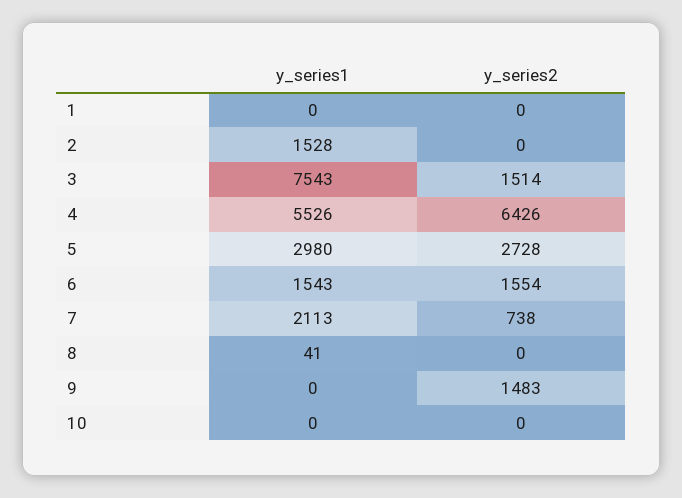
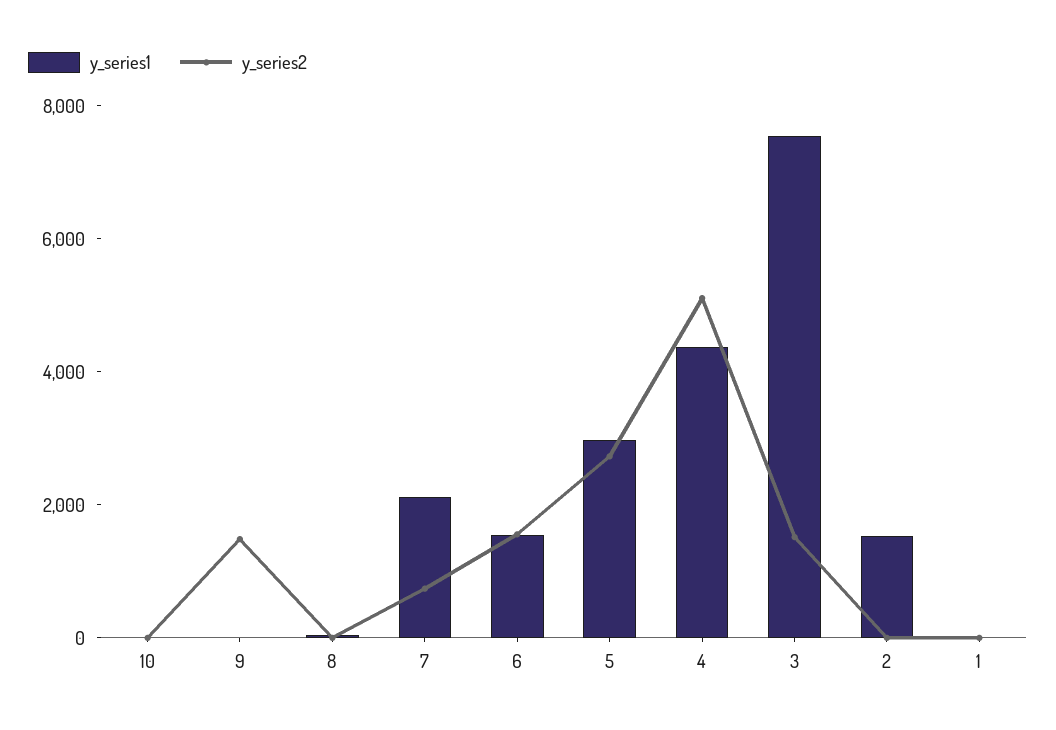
  {
    "y_series1": {
      "1": 0,
      "2": 1528,
      "3": 7543,
-     "4": 5526,
+     "4": 4500,
      "5": 2980,
      "6": 1543,
      "7": 2113,
      "8": 41,
      "9": 0,
      "10": 0
    },
    "y_series2": {
      "1": 0,
      "2": 0,
      "3": 1514,
-     "4": 6426,
+     "4": 5000,
      "5": 2728,
      "6": 1554,
      "7": 738,
      "8": 0,
      "9": 1483,
      "10": 0
    }
  }

